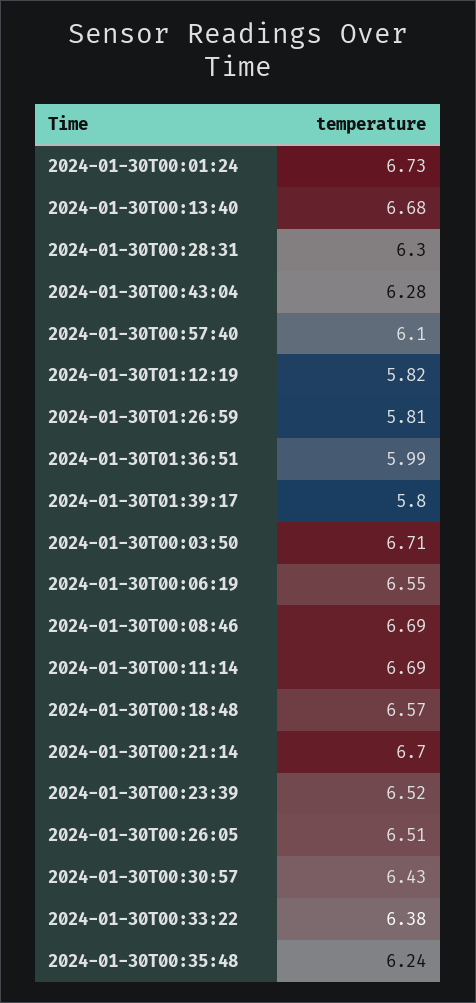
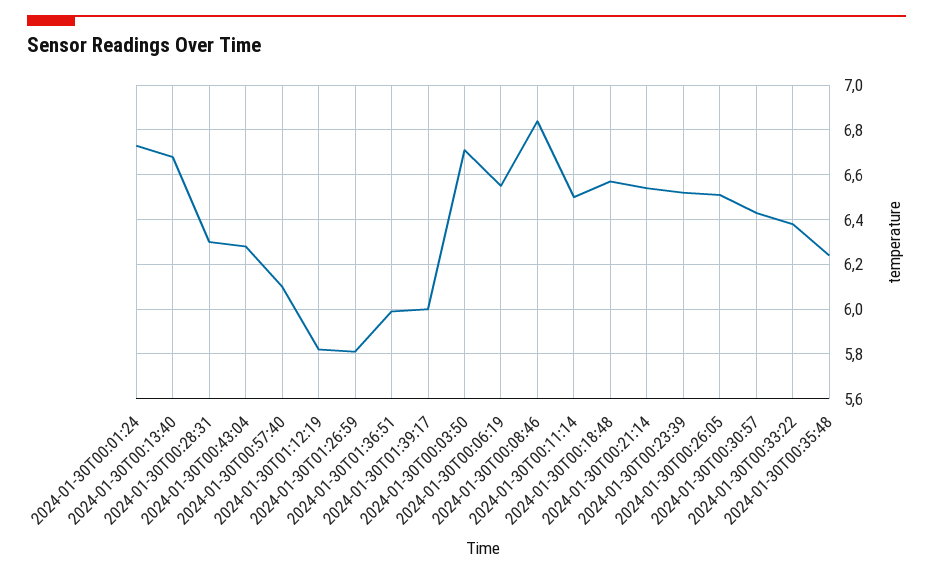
  {
    "2024-01-30T00:01:24": 6.73,
    "2024-01-30T00:13:40": 6.68,
    "2024-01-30T00:28:31": 6.3,
    "2024-01-30T00:43:04": 6.28,
    "2024-01-30T00:57:40": 6.1,
    "2024-01-30T01:12:19": 5.82,
    "2024-01-30T01:26:59": 5.81,
    "2024-01-30T01:36:51": 5.99,
-   "2024-01-30T01:39:17": 5.8,
+   "2024-01-30T01:39:17": 6,
    "2024-01-30T00:03:50": 6.71,
    "2024-01-30T00:06:19": 6.55,
-   "2024-01-30T00:08:46": 6.69,
+   "2024-01-30T00:08:46": 6.85,
-   "2024-01-30T00:11:14": 6.69,
+   "2024-01-30T00:11:14": 6.5,
    "2024-01-30T00:18:48": 6.57,
-   "2024-01-30T00:21:14": 6.7,
+   "2024-01-30T00:21:14": 6.55,
    "2024-01-30T00:23:39": 6.52,
    "2024-01-30T00:26:05": 6.51,
    "2024-01-30T00:30:57": 6.43,
    "2024-01-30T00:33:22": 6.38,
    "2024-01-30T00:35:48": 6.24
  }

